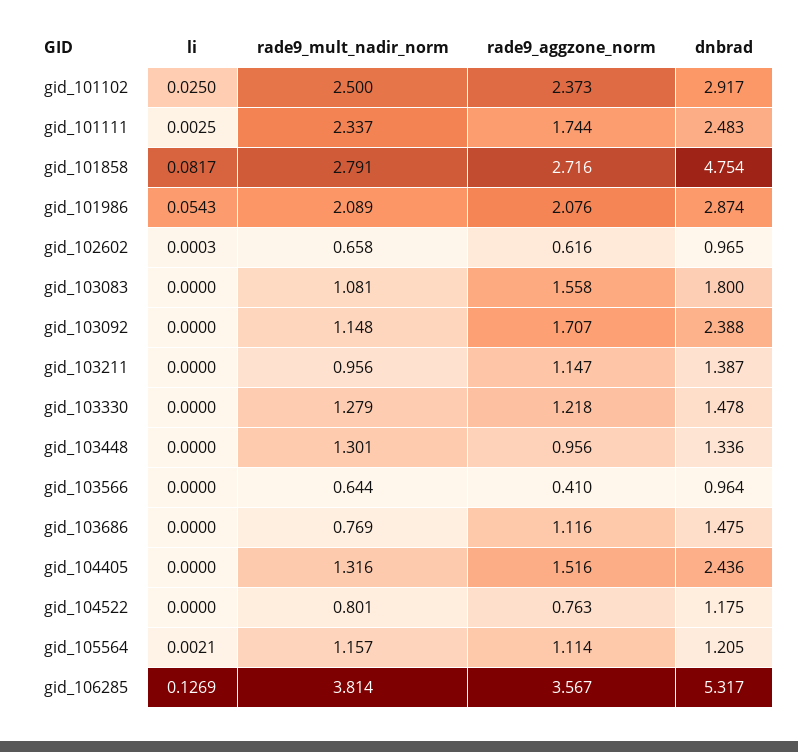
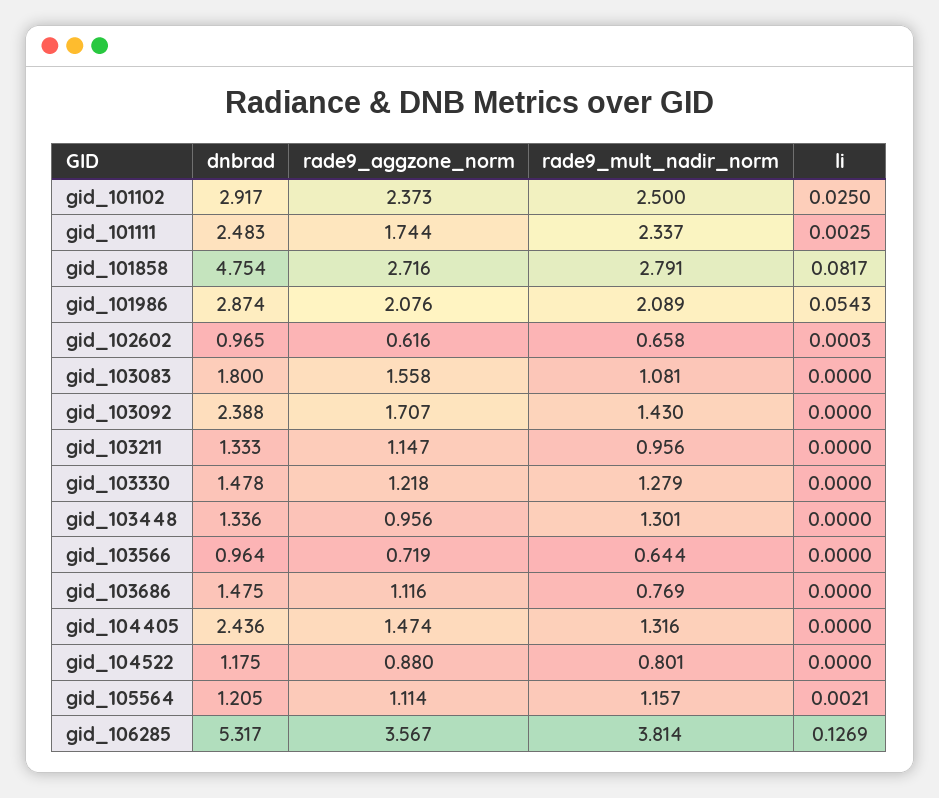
  {
    "li": {
      "gid_101102": 0.025,
      "gid_101111": 0.0025,
      "gid_101858": 0.0817,
      "gid_101986": 0.0543,
      "gid_102602": 0.0003,
      "gid_103083": 0,
      "gid_103092": 0,
      "gid_103211": 0,
      "gid_103330": 0,
      "gid_103448": 0,
      "gid_103566": 0,
      "gid_103686": 0,
      "gid_104405": 0,
      "gid_104522": 0,
      "gid_105564": 0.0021,
      "gid_106285": 0.1269
    },
    "rade9_mult_nadir_norm": {
      "gid_101102": 2.5,
      "gid_101111": 2.337,
      "gid_101858": 2.791,
      "gid_101986": 2.089,
      "gid_102602": 0.658,
      "gid_103083": 1.081,
-     "gid_103092": 1.148,
+     "gid_103092": 1.43,
      "gid_103211": 0.956,
      "gid_103330": 1.279,
      "gid_103448": 1.301,
      "gid_103566": 0.644,
      "gid_103686": 0.769,
      "gid_104405": 1.316,
      "gid_104522": 0.801,
      "gid_105564": 1.157,
      "gid_106285": 3.814
    },
    "rade9_aggzone_norm": {
      "gid_101102": 2.373,
      "gid_101111": 1.744,
      "gid_101858": 2.716,
      "gid_101986": 2.076,
      "gid_102602": 0.616,
      "gid_103083": 1.558,
      "gid_103092": 1.707,
      "gid_103211": 1.147,
      "gid_103330": 1.218,
      "gid_103448": 0.956,
-     "gid_103566": 0.41,
+     "gid_103566": 0.719,
      "gid_103686": 1.116,
-     "gid_104405": 1.516,
+     "gid_104405": 1.474,
-     "gid_104522": 0.763,
+     "gid_104522": 0.88,
      "gid_105564": 1.114,
      "gid_106285": 3.567
    },
    "dnbrad": {
      "gid_101102": 2.917,
      "gid_101111": 2.483,
      "gid_101858": 4.754,
      "gid_101986": 2.874,
      "gid_102602": 0.965,
      "gid_103083": 1.8,
      "gid_103092": 2.388,
-     "gid_103211": 1.387,
+     "gid_103211": 1.333,
      "gid_103330": 1.478,
      "gid_103448": 1.336,
      "gid_103566": 0.964,
      "gid_103686": 1.475,
      "gid_104405": 2.436,
      "gid_104522": 1.175,
      "gid_105564": 1.205,
      "gid_106285": 5.317
    }
  }

